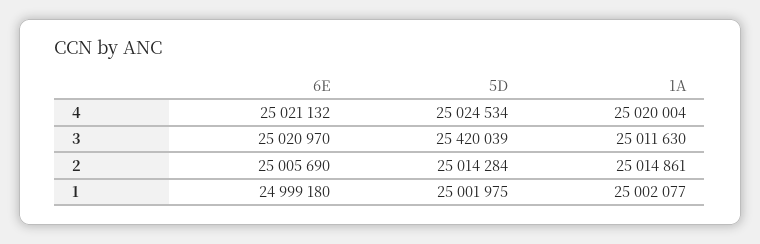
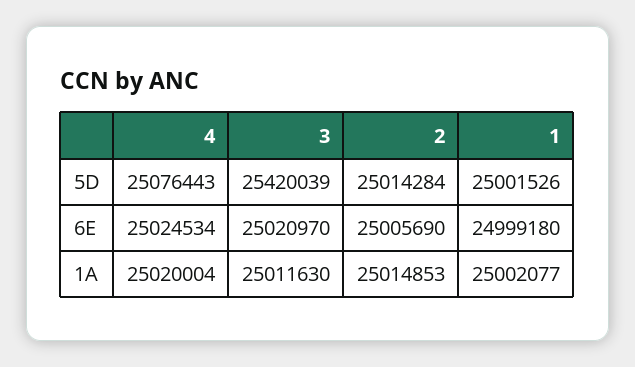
  {
    "6E": {
-     "4": 25021132,
+     "4": 25024534,
      "3": 25020970,
      "2": 25005690,
      "1": 24999180
    },
    "5D": {
-     "4": 25024534,
+     "4": 25076443,
      "3": 25420039,
      "2": 25014284,
-     "1": 25001975
+     "1": 25001526
    },
    "1A": {
      "4": 25020004,
      "3": 25011630,
-     "2": 25014861,
+     "2": 25014853,
      "1": 25002077
    }
  }

